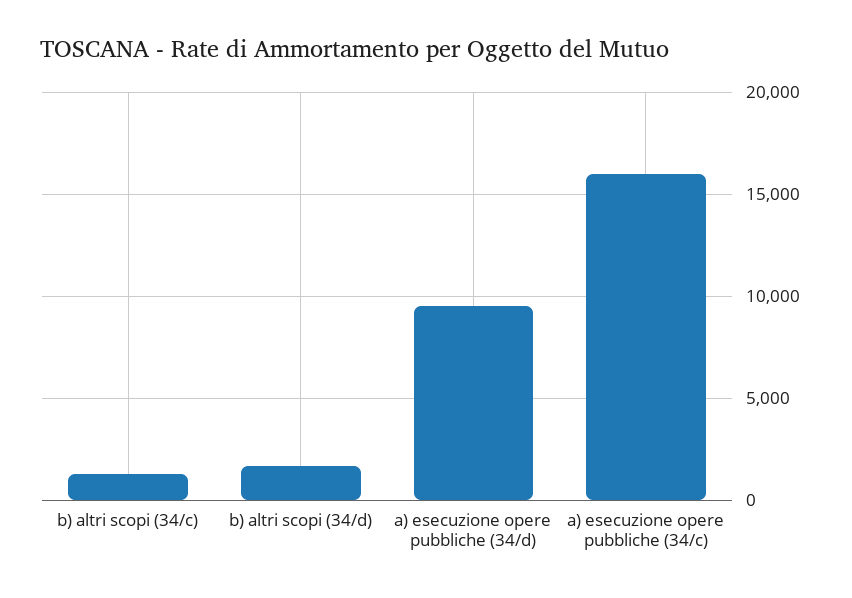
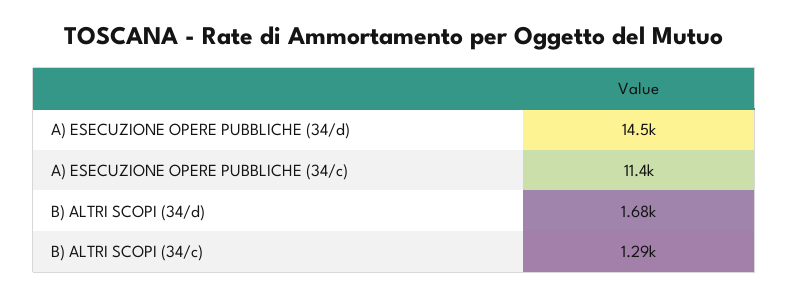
  {
    "b) altri scopi (34/c)": 1290,
    "b) altri scopi (34/d)": 1680,
-   "a) esecuzione opere pubbliche (34/d)": 9500,
+   "a) esecuzione opere pubbliche (34/d)": 14500,
-   "a) esecuzione opere pubbliche (34/c)": 16000
+   "a) esecuzione opere pubbliche (34/c)": 11400
  }

